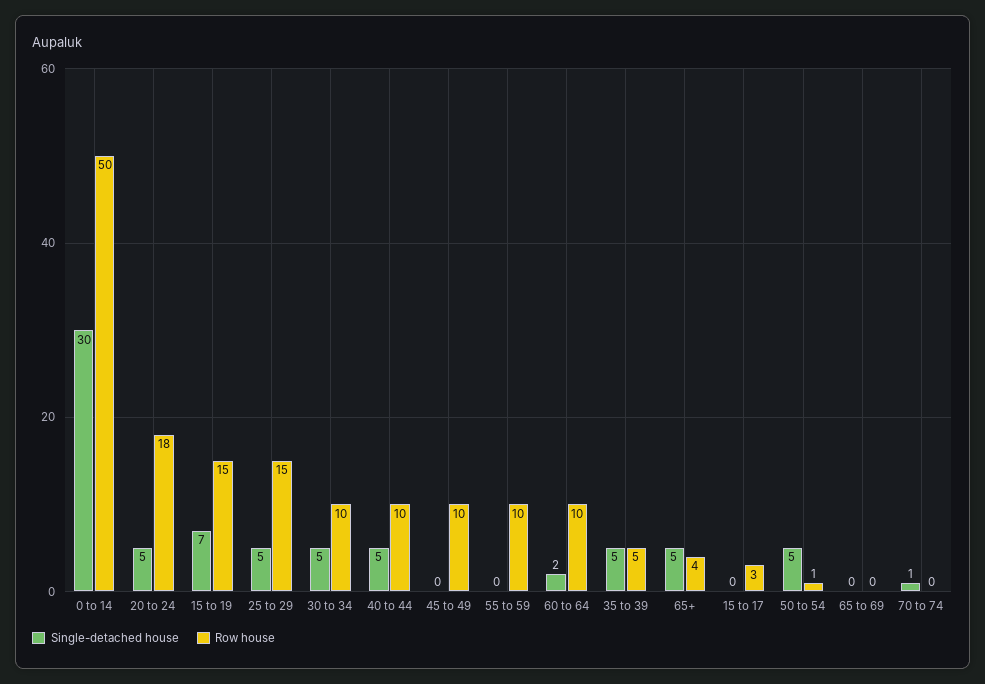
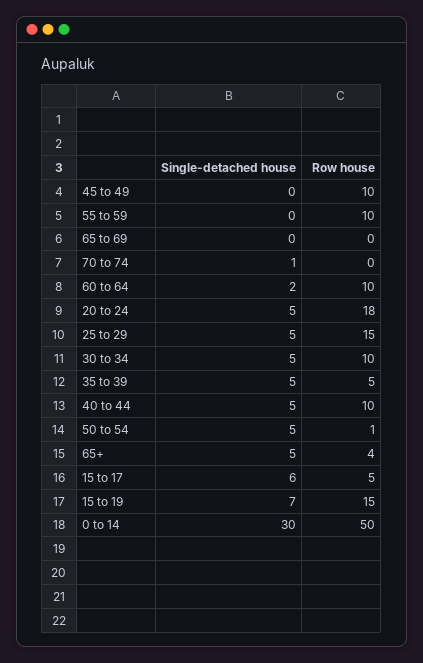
  {
    "Single-detached house": {
      "0 to 14": 30,
      "20 to 24": 5,
      "15 to 19": 7,
      "25 to 29": 5,
      "30 to 34": 5,
      "40 to 44": 5,
      "45 to 49": 0,
      "55 to 59": 0,
      "60 to 64": 2,
      "35 to 39": 5,
      "65+": 5,
-     "15 to 17": 0,
+     "15 to 17": 6,
      "50 to 54": 5,
      "65 to 69": 0,
      "70 to 74": 1
    },
    "Row house": {
      "0 to 14": 50,
      "20 to 24": 18,
      "15 to 19": 15,
      "25 to 29": 15,
      "30 to 34": 10,
      "40 to 44": 10,
      "45 to 49": 10,
      "55 to 59": 10,
      "60 to 64": 10,
      "35 to 39": 5,
      "65+": 4,
-     "15 to 17": 3,
+     "15 to 17": 5,
      "50 to 54": 1,
      "65 to 69": 0,
      "70 to 74": 0
    }
  }

